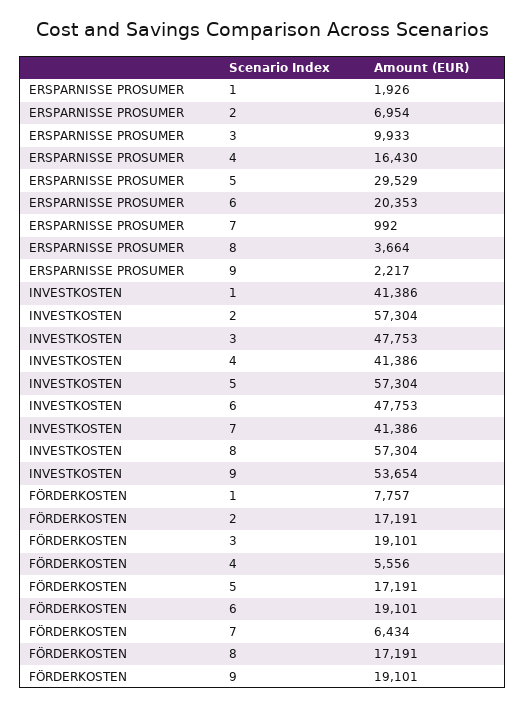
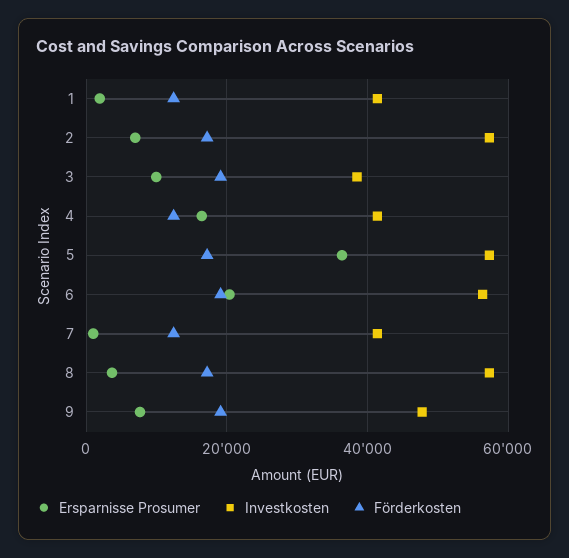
  {
    "ERSPARNISSE PROSUMER": {
      "1": 1926,
      "2": 6954,
      "3": 9933,
      "4": 16430,
-     "5": 29529,
+     "5": 36000,
      "6": 20353,
      "7": 992,
      "8": 3664,
-     "9": 2217
+     "9": 8000
    },
    "INVESTKOSTEN": {
      "1": 41386,
      "2": 57304,
-     "3": 47753,
+     "3": 38000,
      "4": 41386,
      "5": 57304,
-     "6": 47753,
+     "6": 56000,
      "7": 41386,
      "8": 57304,
-     "9": 53654
+     "9": 48000
    },
    "FÖRDERKOSTEN": {
-     "1": 7757,
+     "1": 12000,
      "2": 17191,
      "3": 19101,
-     "4": 5556,
+     "4": 12000,
      "5": 17191,
      "6": 19101,
-     "7": 6434,
+     "7": 12000,
      "8": 17191,
      "9": 19101
    }
  }

